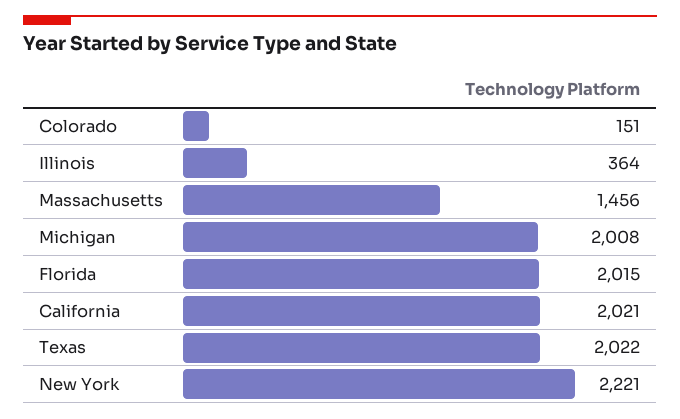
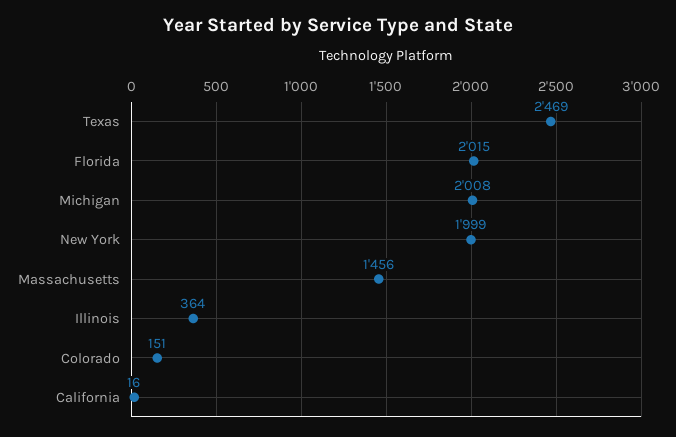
  {
    "Colorado": 151,
    "Illinois": 364,
    "Massachusetts": 1456,
    "Michigan": 2008,
    "Florida": 2015,
-   "California": 2021,
+   "California": 16,
-   "Texas": 2022,
+   "Texas": 2469,
-   "New York": 2221
+   "New York": 1999
  }

